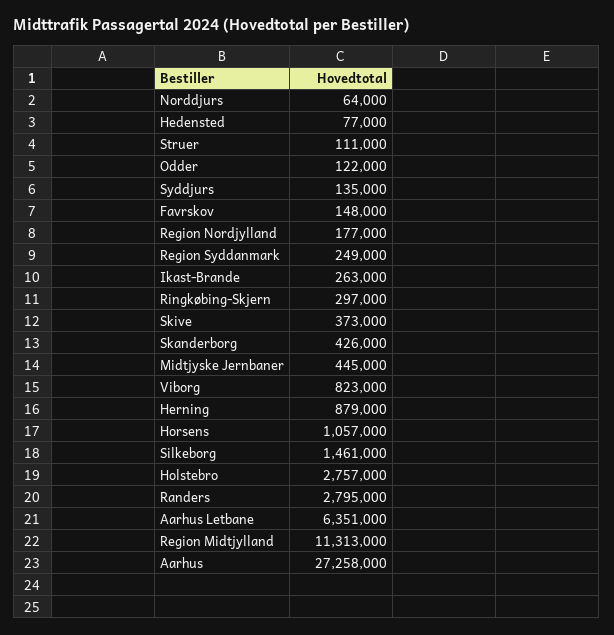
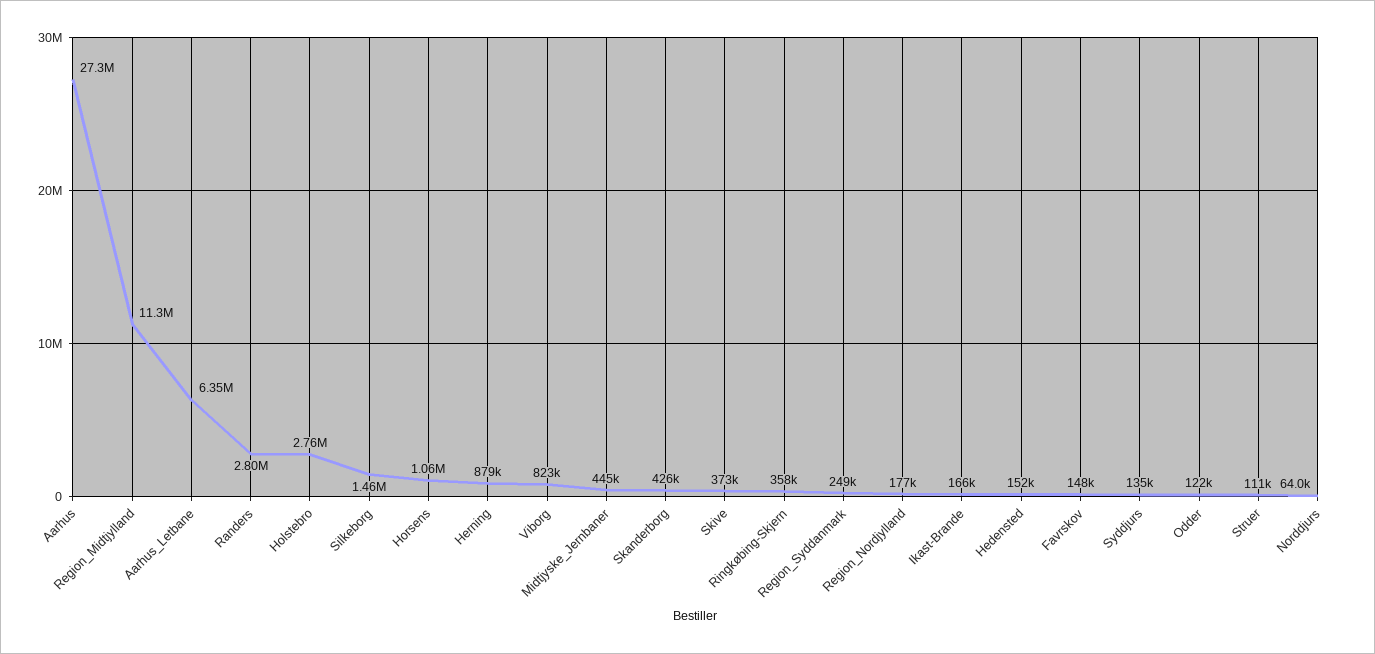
  {
    "Norddjurs": 64000,
-   "Hedensted": 77000,
+   "Hedensted": 152000,
    "Struer": 111000,
    "Odder": 122000,
    "Syddjurs": 135000,
    "Favrskov": 148000,
    "Region Nordjylland": 177000,
    "Region Syddanmark": 249000,
-   "Ikast-Brande": 263000,
+   "Ikast-Brande": 166000,
-   "Ringkøbing-Skjern": 297000,
+   "Ringkøbing-Skjern": 358000,
    "Skive": 373000,
    "Skanderborg": 426000,
    "Midtjyske Jernbaner": 445000,
    "Viborg": 823000,
    "Herning": 879000,
    "Horsens": 1057000,
    "Silkeborg": 1461000,
    "Holstebro": 2757000,
    "Randers": 2795000,
    "Aarhus Letbane": 6351000,
    "Region Midtjylland": 11313000,
    "Aarhus": 27258000
  }

